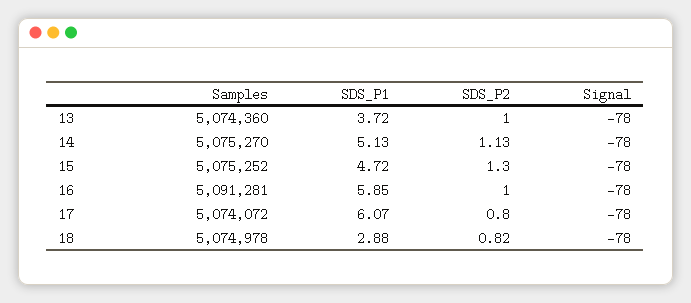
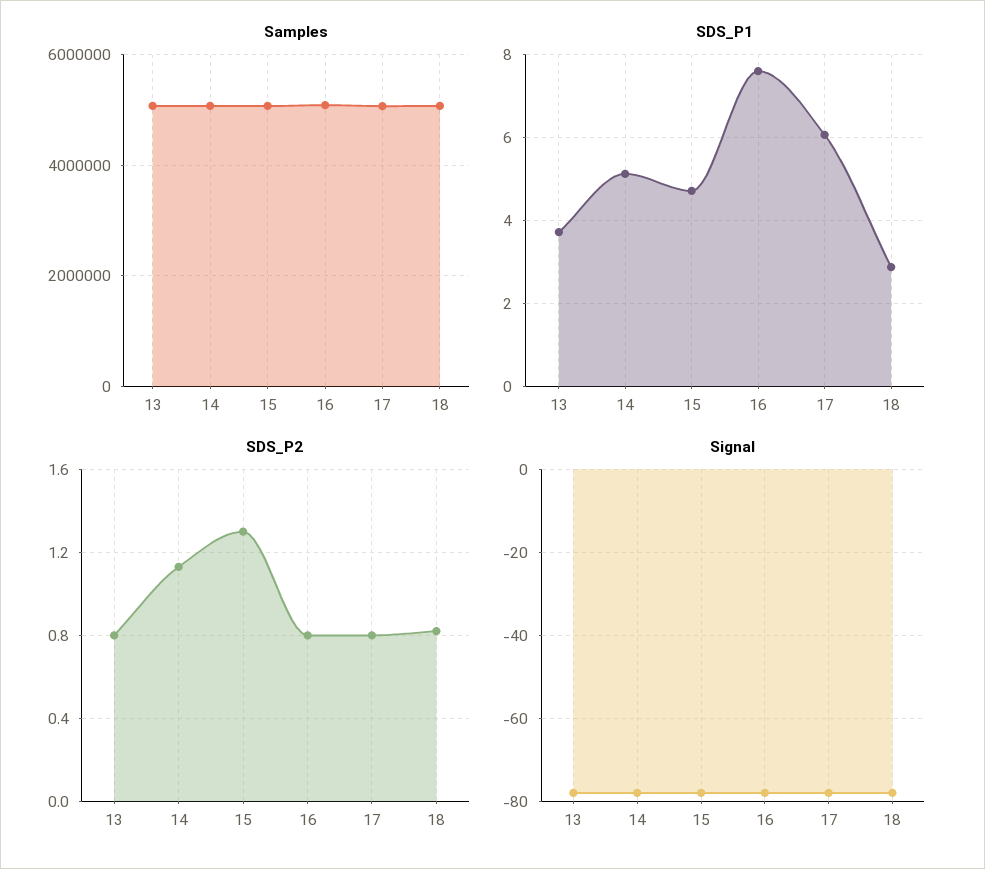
  {
    "Samples": {
      "13": 5074360,
      "14": 5075270,
      "15": 5075252,
      "16": 5091281,
      "17": 5074072,
      "18": 5074978
    },
    "SDS_P1": {
      "13": 3.72,
      "14": 5.13,
      "15": 4.72,
-     "16": 5.85,
+     "16": 7.6,
      "17": 6.07,
      "18": 2.88
    },
    "SDS_P2": {
-     "13": 1,
+     "13": 0.8,
      "14": 1.13,
      "15": 1.3,
-     "16": 1,
+     "16": 0.8,
      "17": 0.8,
      "18": 0.82
    },
    "Signal": {
      "13": -78,
      "14": -78,
      "15": -78,
      "16": -78,
      "17": -78,
      "18": -78
    }
  }

